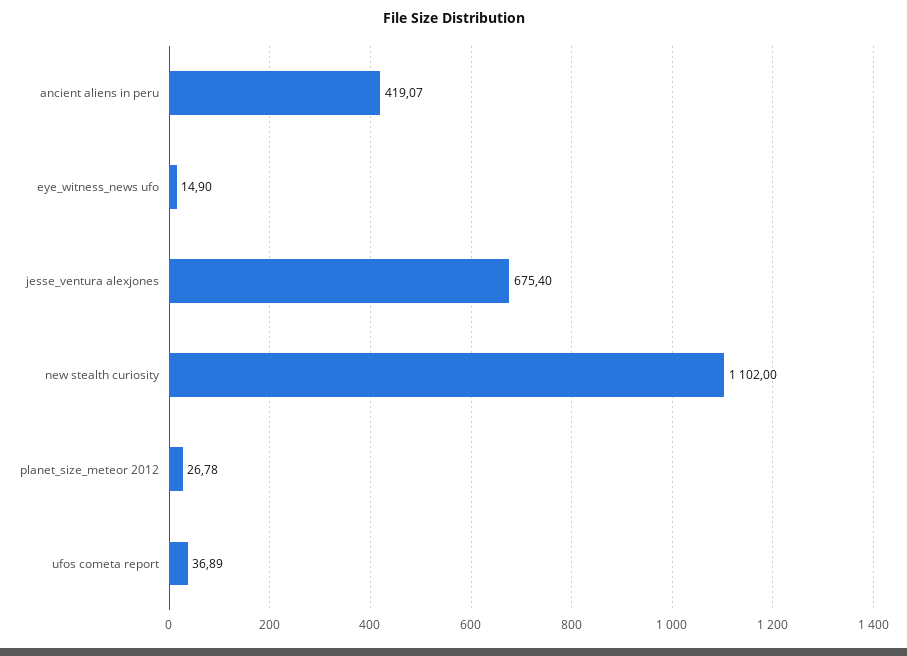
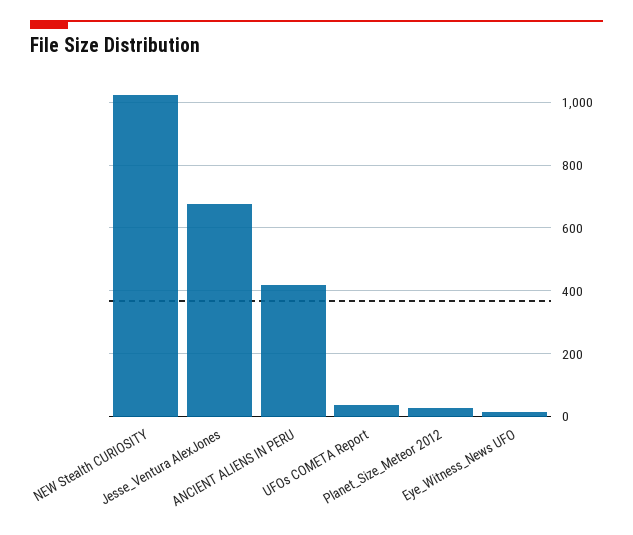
  {
    "ancient aliens in peru": 419.07,
    "eye_witness_news ufo": 14.9,
    "jesse_ventura alexjones": 675.4,
-   "new stealth curiosity": 1102,
+   "new stealth curiosity": 1020,
    "planet_size_meteor 2012": 26.78,
    "ufos cometa report": 36.89
  }

